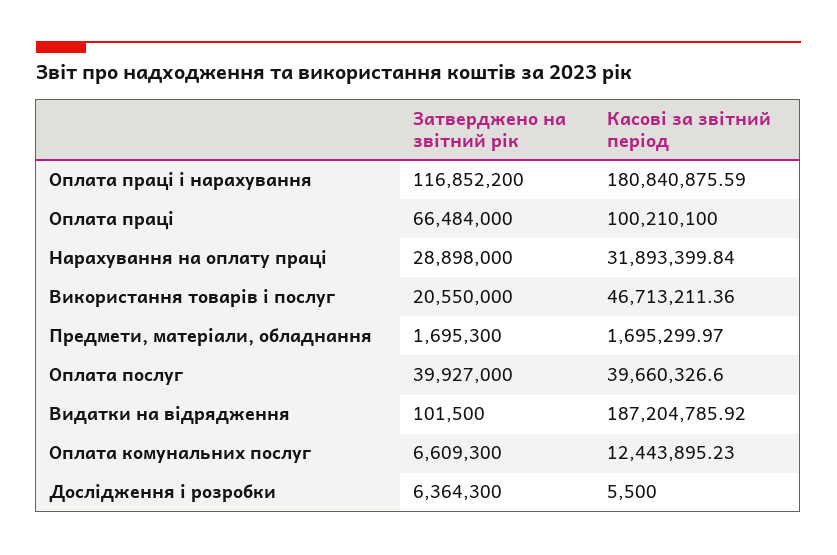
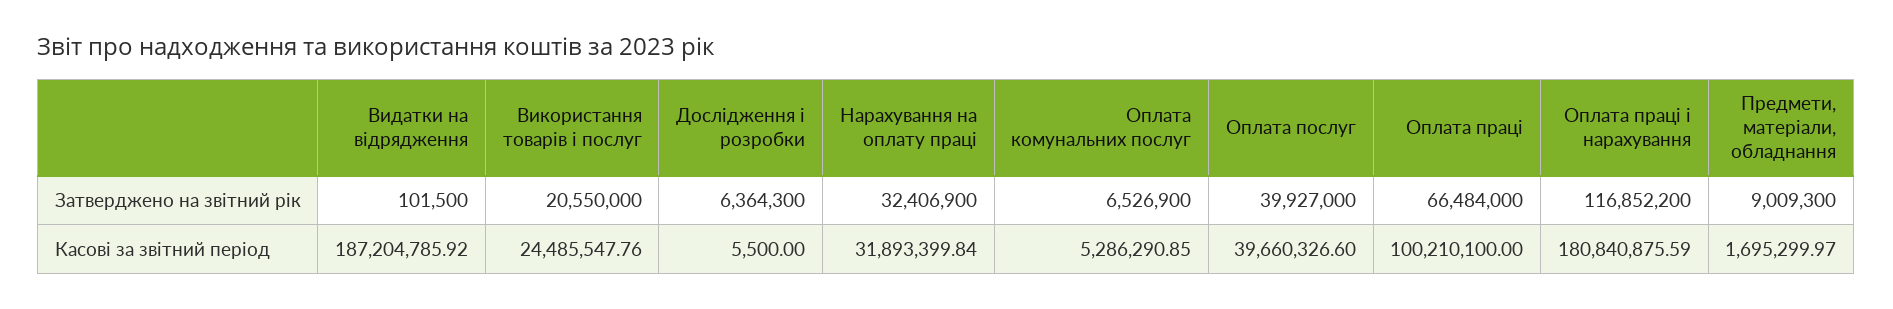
  {
    "Затверджено на звітний рік": {
      "Оплата праці і нарахування": 116852200,
      "Оплата праці": 66484000,
-     "Нарахування на оплату праці": 28898000,
+     "Нарахування на оплату праці": 32406900,
      "Використання товарів і послуг": 20550000,
-     "Предмети, матеріали, обладнання": 1695300,
+     "Предмети, матеріали, обладнання": 9009300,
      "Оплата послуг": 39927000,
      "Видатки на відрядження": 101500,
-     "Оплата комунальних послуг": 6609300,
+     "Оплата комунальних послуг": 6526900,
      "Дослідження і розробки": 6364300
    },
    "Касові за звітний період": {
      "Оплата праці і нарахування": 180840875.59,
      "Оплата праці": 100210100,
      "Нарахування на оплату праці": 31893399.84,
-     "Використання товарів і послуг": 46713211.36,
+     "Використання товарів і послуг": 24485547.76,
      "Предмети, матеріали, обладнання": 1695299.97,
      "Оплата послуг": 39660326.6,
      "Видатки на відрядження": 187204785.92,
-     "Оплата комунальних послуг": 12443895.23,
+     "Оплата комунальних послуг": 5286290.85,
      "Дослідження і розробки": 5500
    }
  }

